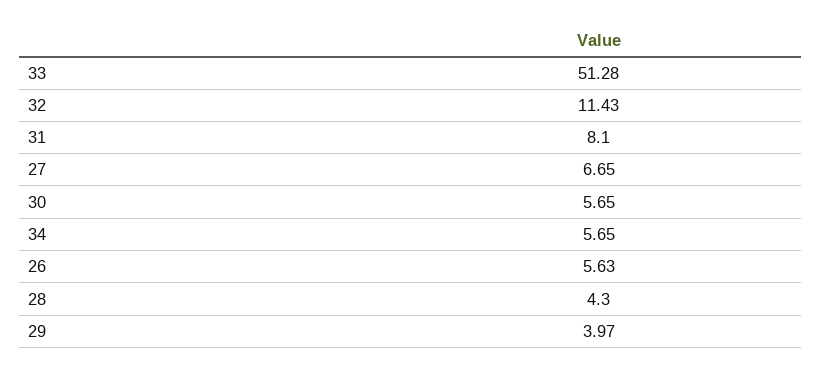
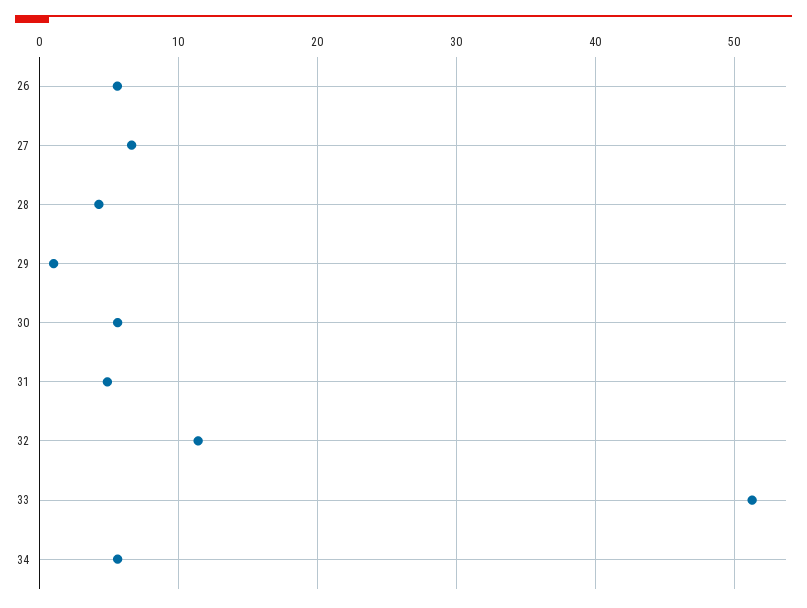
  {
    "33": 51.28,
    "32": 11.43,
-   "31": 8.1,
+   "31": 5,
    "27": 6.65,
    "30": 5.65,
    "34": 5.65,
    "26": 5.63,
    "28": 4.3,
-   "29": 3.97
+   "29": 1
  }

